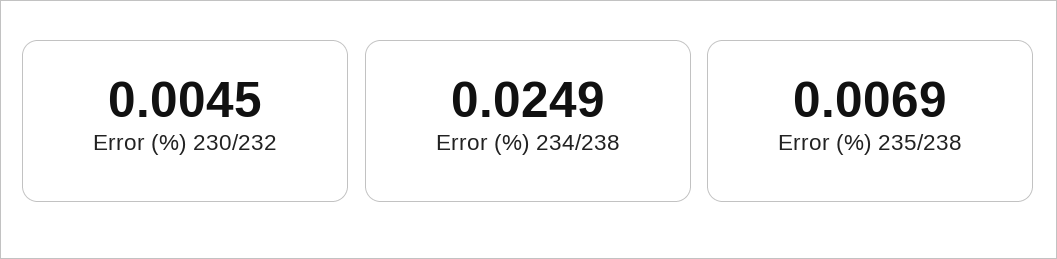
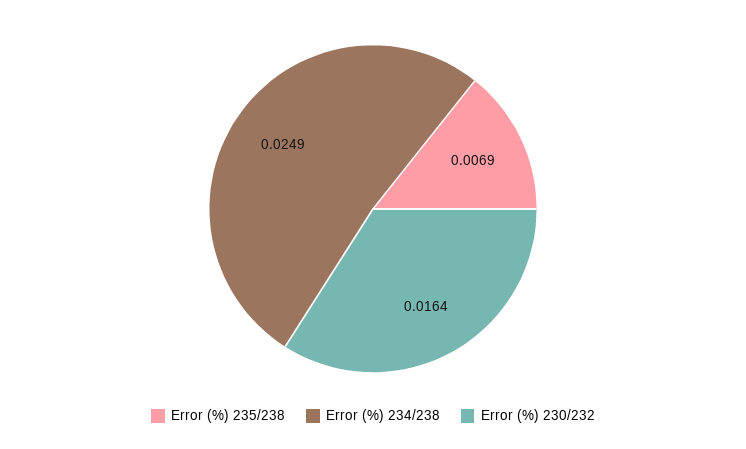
  {
-   "Error (%) 230/232": 0.0045,
+   "Error (%) 230/232": 0.0164,
    "Error (%) 234/238": 0.0249,
    "Error (%) 235/238": 0.0069
  }

